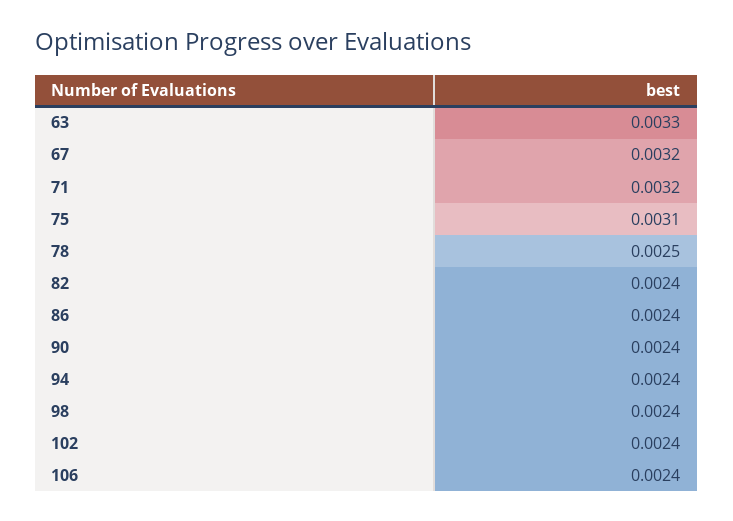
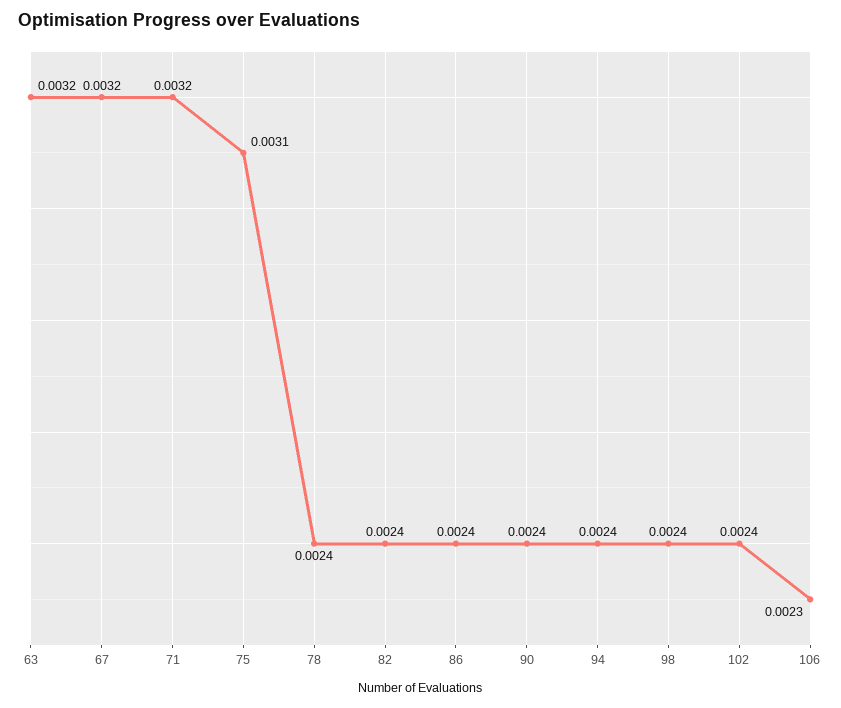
  {
-   "63": 0.0033,
+   "63": 0.0032,
    "67": 0.0032,
    "71": 0.0032,
    "75": 0.0031,
-   "78": 0.0025,
+   "78": 0.0024,
    "82": 0.0024,
    "86": 0.0024,
    "90": 0.0024,
    "94": 0.0024,
    "98": 0.0024,
    "102": 0.0024,
-   "106": 0.0024
+   "106": 0.0023
  }

